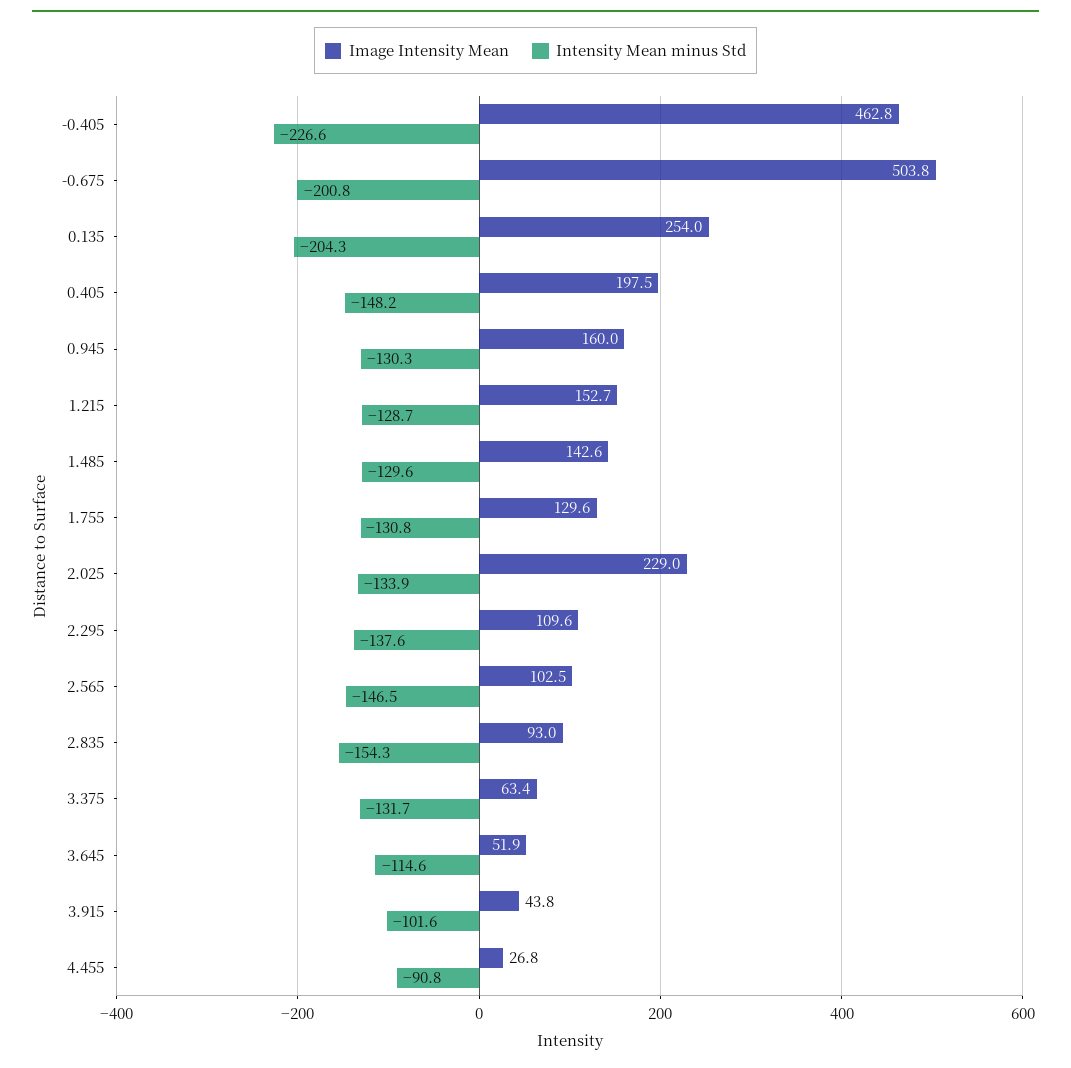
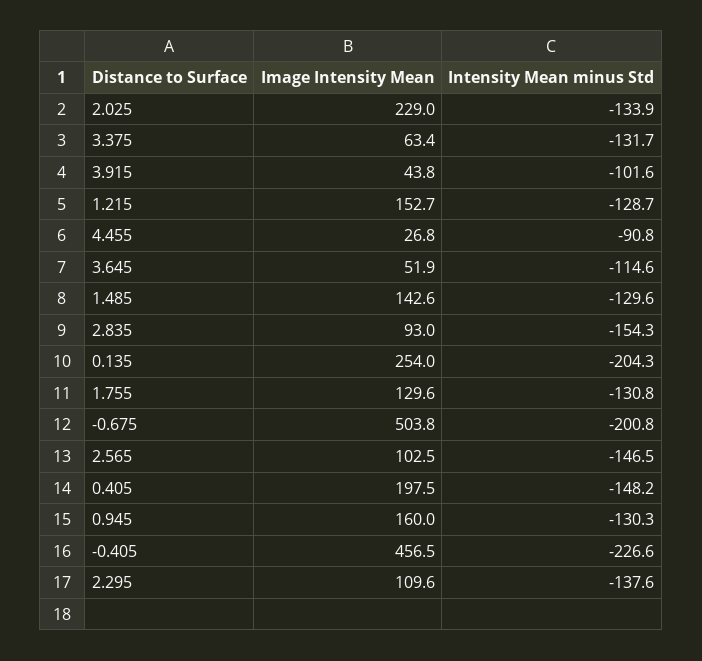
  {
    "Image Intensity Mean": {
-     "-0.405": 462.8,
+     "-0.405": 456.5,
      "-0.675": 503.8,
      "0.135": 254,
      "0.405": 197.5,
      "0.945": 160,
      "1.215": 152.7,
      "1.485": 142.6,
      "1.755": 129.6,
      "2.025": 229,
      "2.295": 109.6,
      "2.565": 102.5,
      "2.835": 93,
      "3.375": 63.4,
      "3.645": 51.9,
      "3.915": 43.8,
      "4.455": 26.8
    },
    "Intensity Mean minus Std": {
      "-0.405": -226.6,
      "-0.675": -200.8,
      "0.135": -204.3,
      "0.405": -148.2,
      "0.945": -130.3,
      "1.215": -128.7,
      "1.485": -129.6,
      "1.755": -130.8,
      "2.025": -133.9,
      "2.295": -137.6,
      "2.565": -146.5,
      "2.835": -154.3,
      "3.375": -131.7,
      "3.645": -114.6,
      "3.915": -101.6,
      "4.455": -90.8
    }
  }

